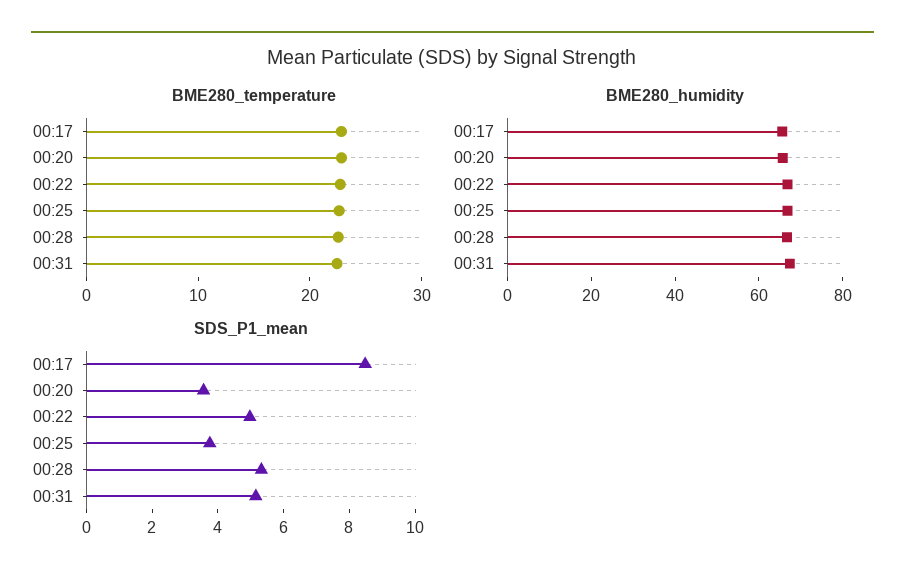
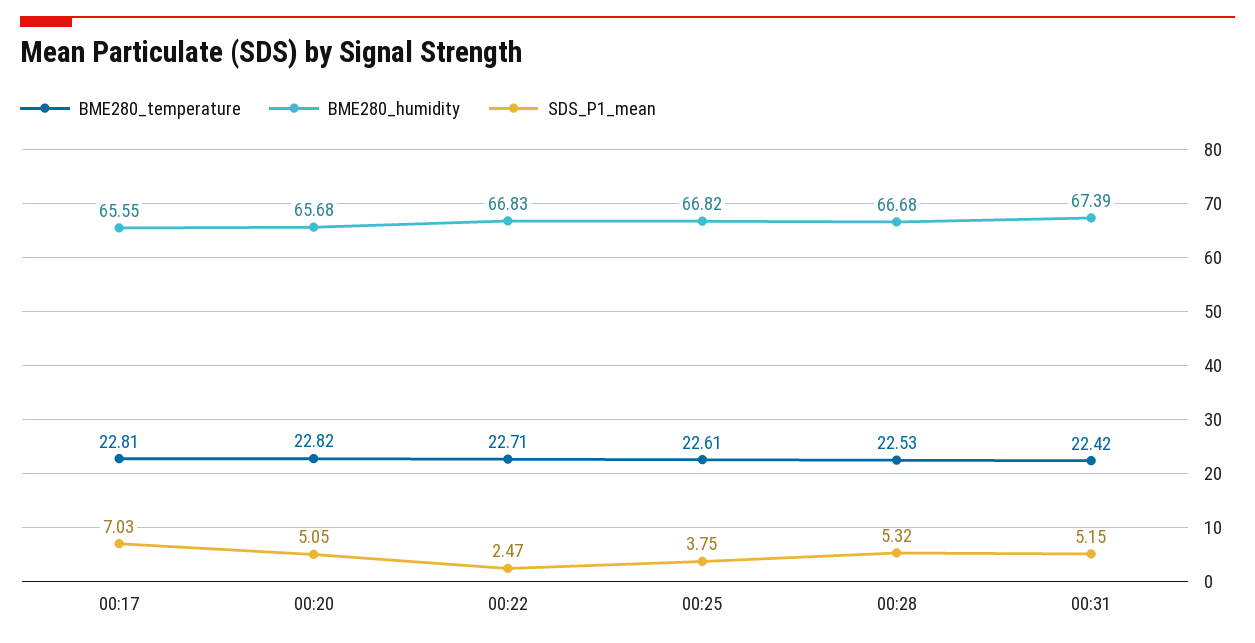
  {
    "BME280_temperature": {
      "00:17": 22.81,
      "00:20": 22.82,
      "00:22": 22.71,
      "00:25": 22.61,
      "00:28": 22.53,
      "00:31": 22.42
    },
    "BME280_humidity": {
      "00:17": 65.55,
      "00:20": 65.68,
      "00:22": 66.83,
      "00:25": 66.82,
      "00:28": 66.68,
      "00:31": 67.39
    },
    "SDS_P1_mean": {
-     "00:17": 8.5,
+     "00:17": 7.03,
-     "00:20": 3.5,
+     "00:20": 5.05,
-     "00:22": 5,
+     "00:22": 2.47,
      "00:25": 3.75,
      "00:28": 5.32,
      "00:31": 5.15
    }
  }

